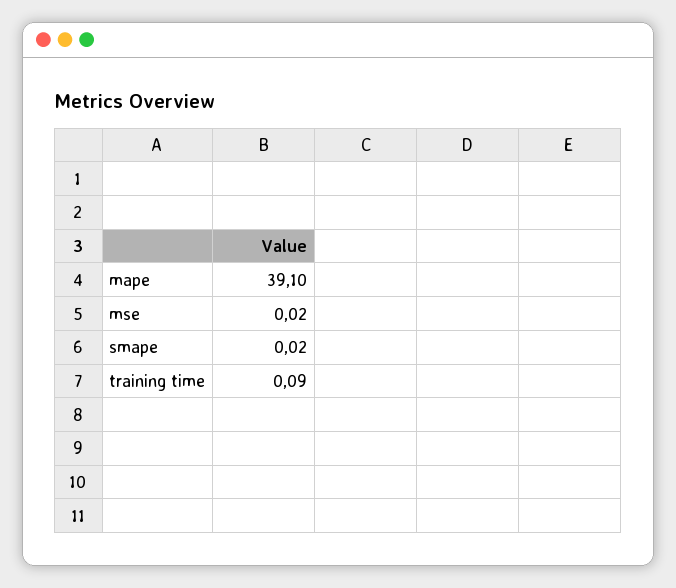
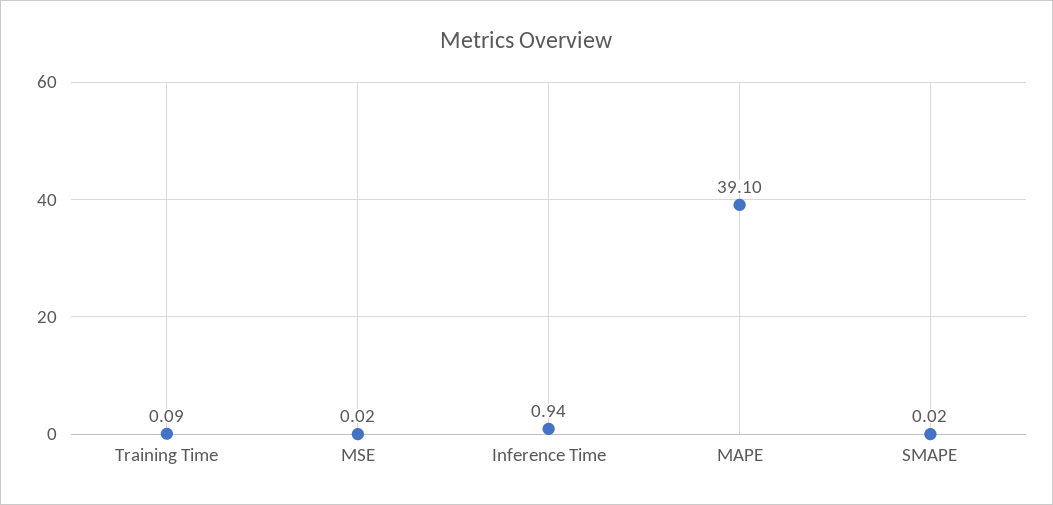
  {
    "mape": 39.1,
    "mse": 0.02,
    "smape": 0.02,
-   "training time": 0.09
+   "training time": 0.09,
+   "Inference Time": 0.94
  }

